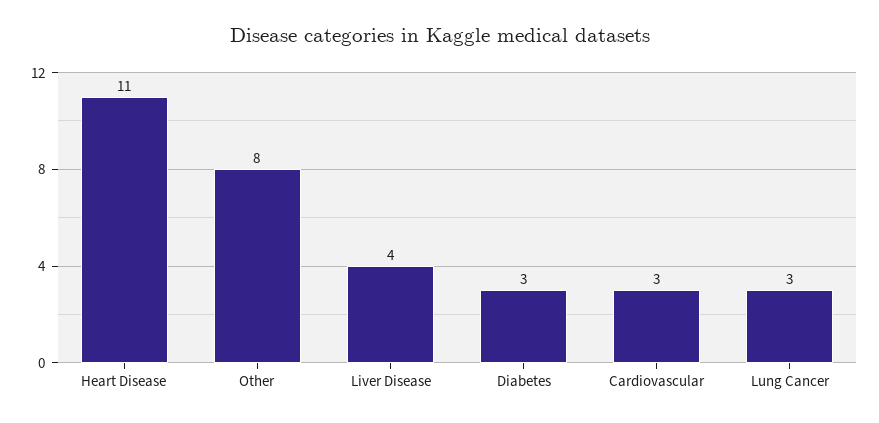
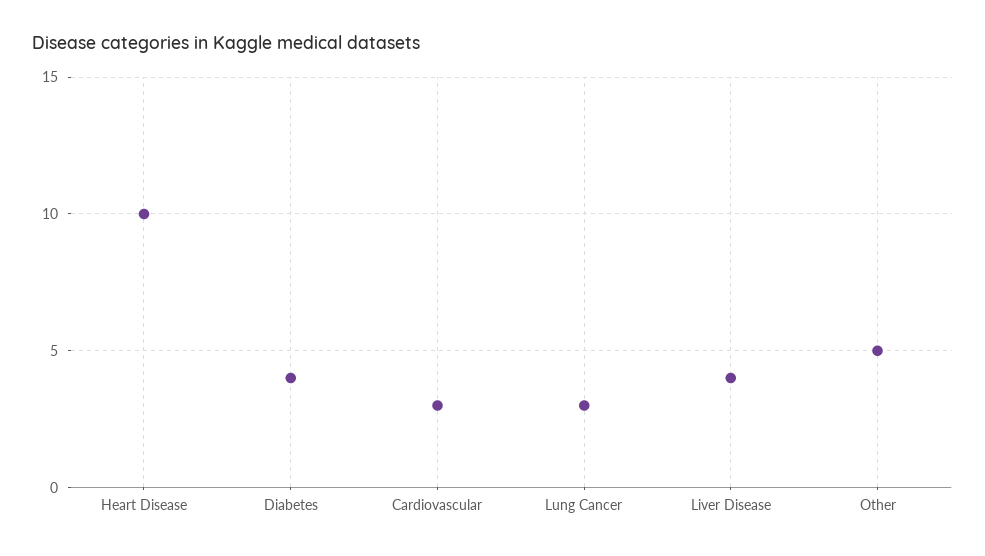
  {
-   "Heart Disease": 11,
+   "Heart Disease": 10,
-   "Other": 8,
+   "Other": 5,
    "Liver Disease": 4,
-   "Diabetes": 3,
+   "Diabetes": 4,
    "Cardiovascular": 3,
    "Lung Cancer": 3
  }

